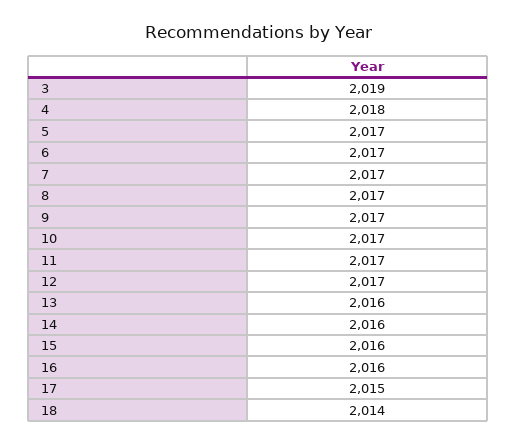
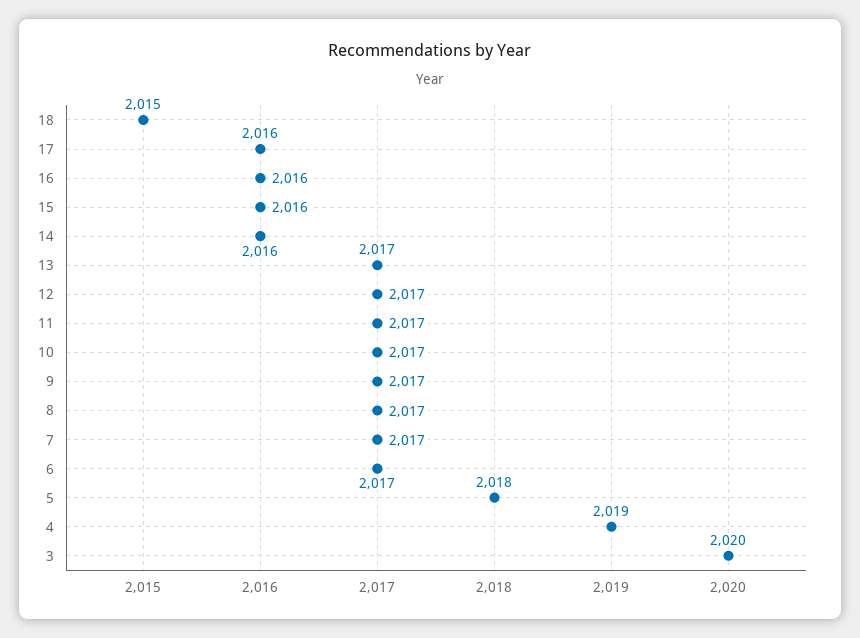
  {
-   "3": 2019,
+   "3": 2020,
-   "4": 2018,
+   "4": 2019,
-   "5": 2017,
+   "5": 2018,
    "6": 2017,
    "7": 2017,
    "8": 2017,
    "9": 2017,
    "10": 2017,
    "11": 2017,
    "12": 2017,
-   "13": 2016,
+   "13": 2017,
    "14": 2016,
    "15": 2016,
    "16": 2016,
-   "17": 2015,
+   "17": 2016,
-   "18": 2014
+   "18": 2015
  }

